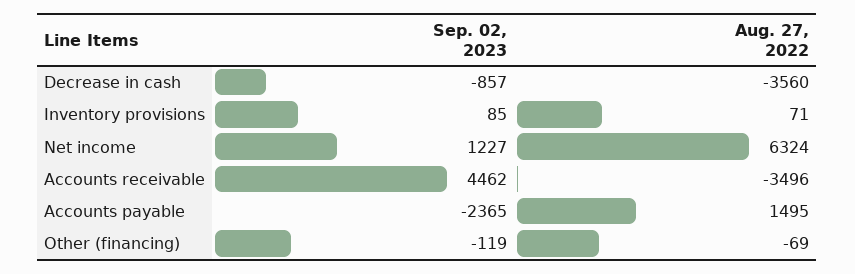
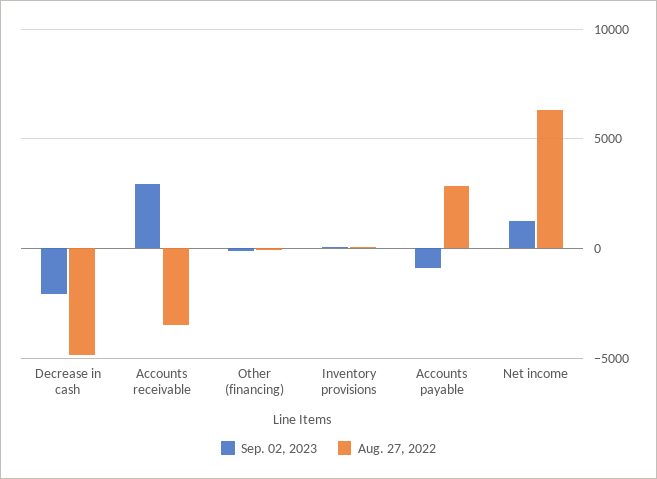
  {
    "Sep. 02, 2023": {
-     "Decrease in cash": -857,
+     "Decrease in cash": -2000,
      "Inventory provisions": 85,
      "Net income": 1227,
-     "Accounts receivable": 4462,
+     "Accounts receivable": 3000,
-     "Accounts payable": -2365,
+     "Accounts payable": -1000,
      "Other (financing)": -119
    },
    "Aug. 27, 2022": {
-     "Decrease in cash": -3560,
+     "Decrease in cash": -5000,
      "Inventory provisions": 71,
      "Net income": 6324,
      "Accounts receivable": -3496,
-     "Accounts payable": 1495,
+     "Accounts payable": 3000,
      "Other (financing)": -69
    }
  }

